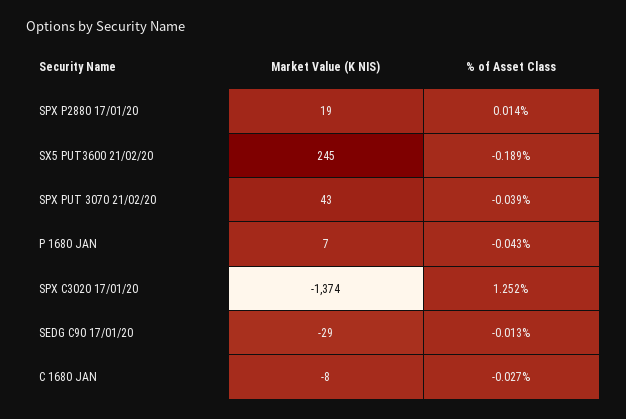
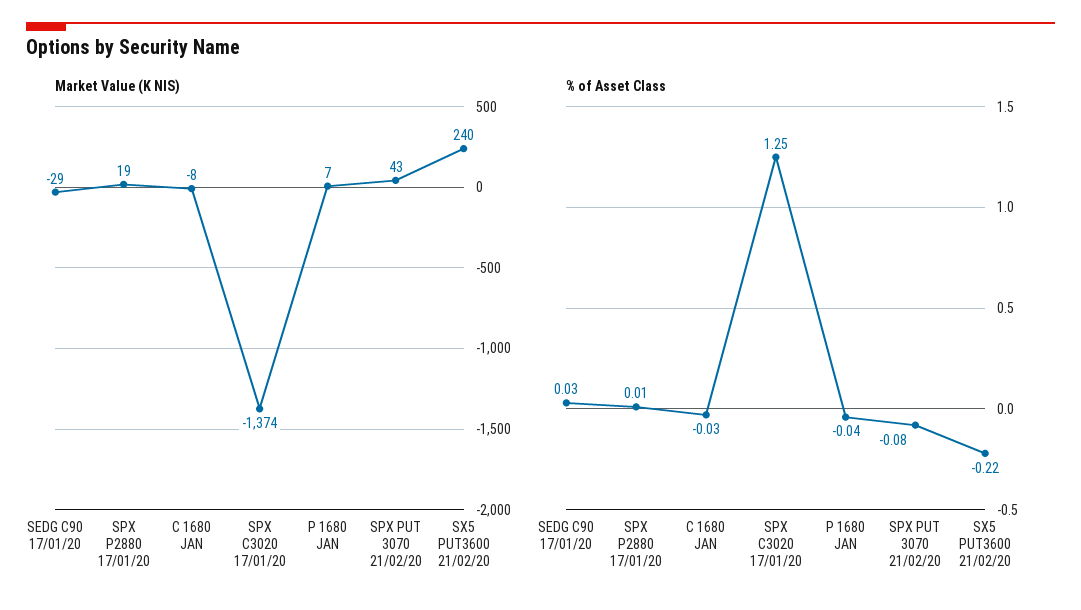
  {
    "Market Value (K NIS)": {
      "SPX P2880 17/01/20": 19,
-     "SX5 PUT3600 21/02/20": 245,
+     "SX5 PUT3600 21/02/20": 240,
      "SPX PUT 3070 21/02/20": 43,
      "P 1680 JAN": 7,
      "SPX C3020 17/01/20": -1374,
      "SEDG C90 17/01/20": -29,
      "C 1680 JAN": -8
    },
    "% of Asset Class": {
      "SPX P2880 17/01/20": 0.014,
-     "SX5 PUT3600 21/02/20": -0.189,
+     "SX5 PUT3600 21/02/20": -0.22,
-     "SPX PUT 3070 21/02/20": -0.039,
+     "SPX PUT 3070 21/02/20": -0.08,
      "P 1680 JAN": -0.043,
      "SPX C3020 17/01/20": 1.252,
-     "SEDG C90 17/01/20": -0.013,
+     "SEDG C90 17/01/20": 0.03,
      "C 1680 JAN": -0.027
    }
  }

